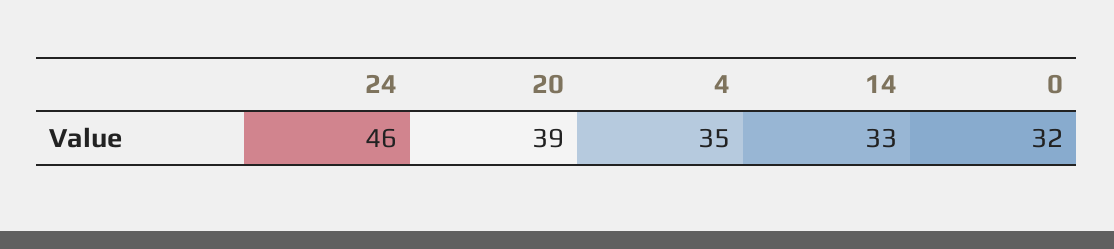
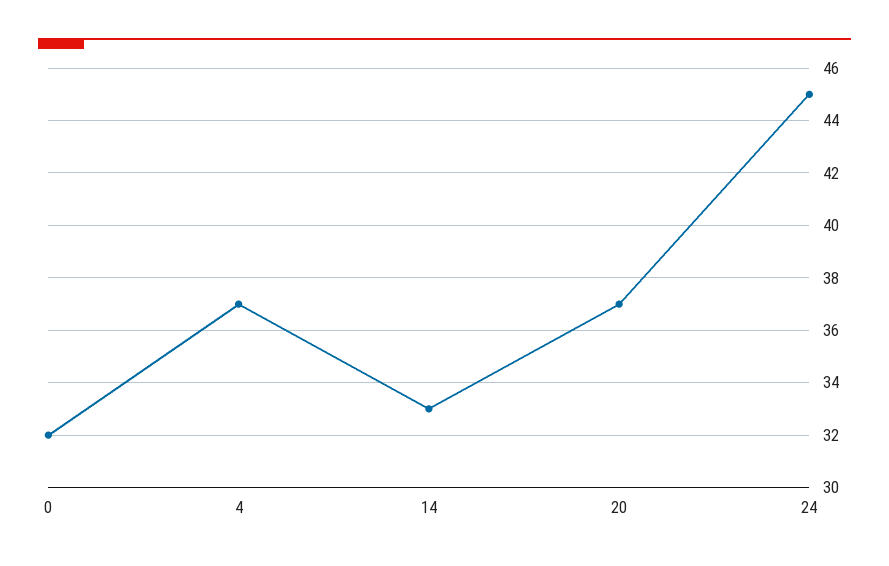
  {
-   "24": 46,
+   "24": 45,
-   "20": 39,
+   "20": 37,
-   "4": 35,
+   "4": 37,
    "14": 33,
    "0": 32
  }

